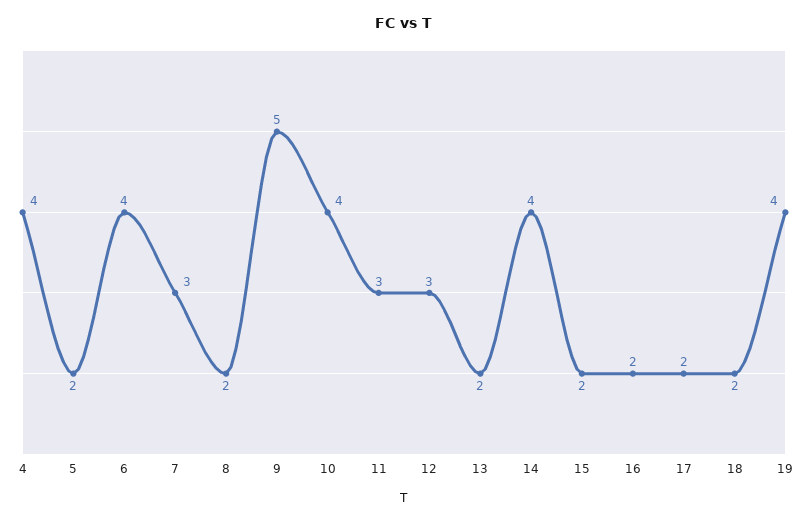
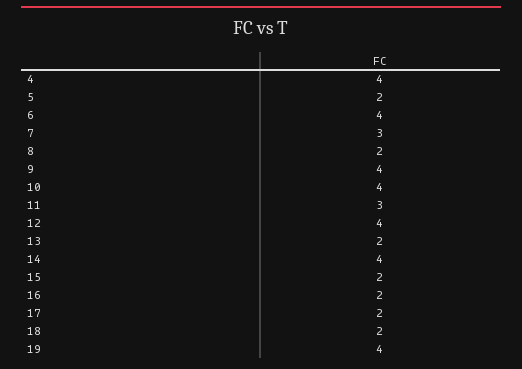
  {
    "4": 4,
    "5": 2,
    "6": 4,
    "7": 3,
    "8": 2,
-   "9": 5,
+   "9": 4,
    "10": 4,
    "11": 3,
-   "12": 3,
+   "12": 4,
    "13": 2,
    "14": 4,
    "15": 2,
    "16": 2,
    "17": 2,
    "18": 2,
    "19": 4
  }

